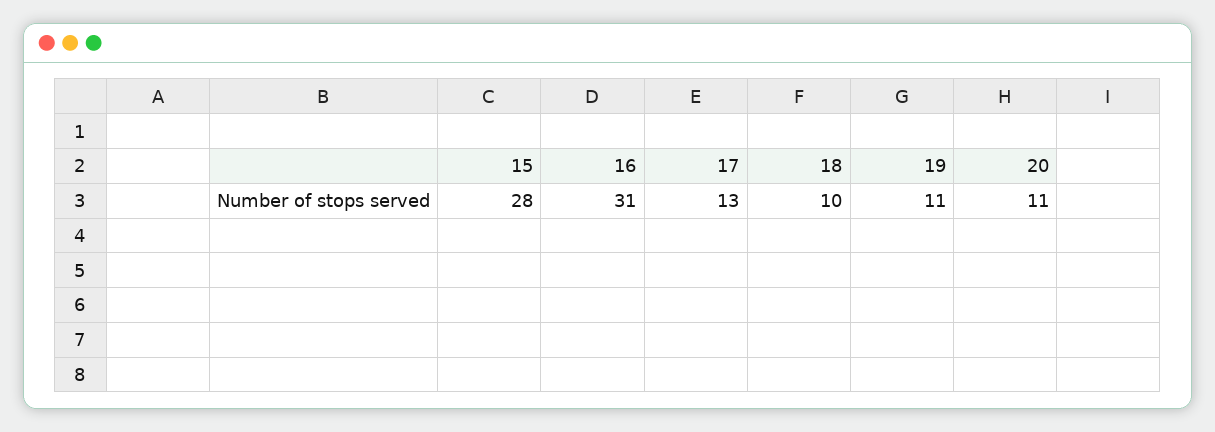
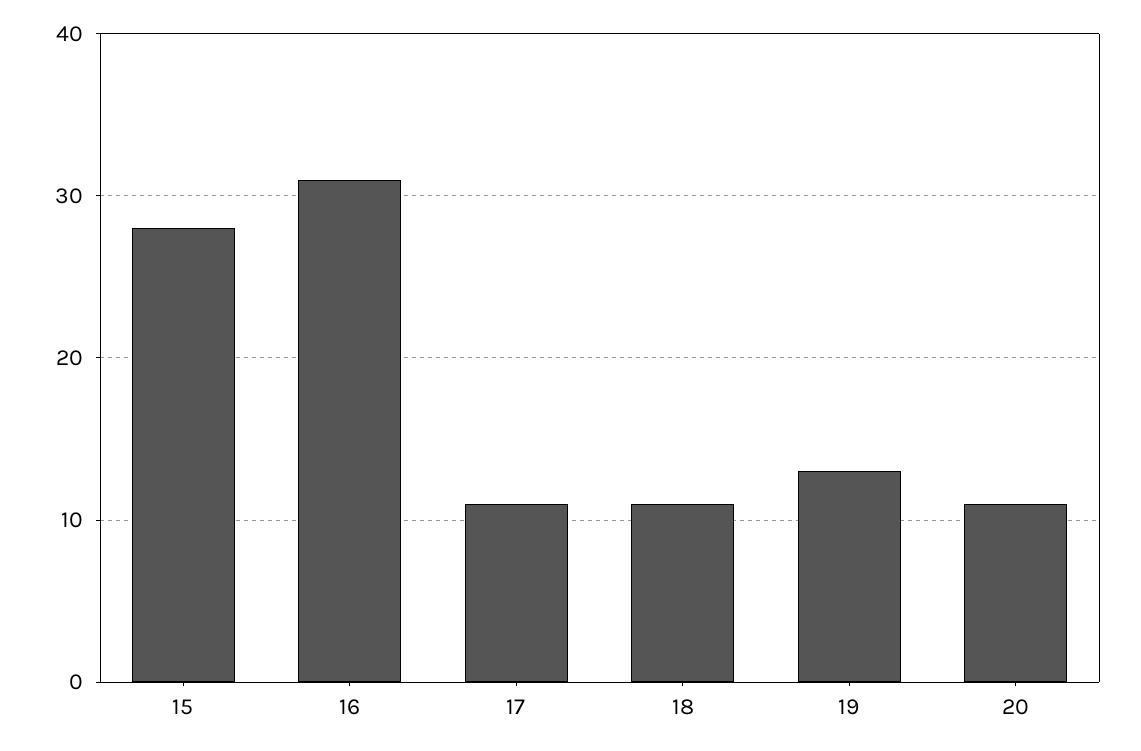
  {
    "15": 28,
    "16": 31,
-   "17": 13,
+   "17": 11,
-   "18": 10,
+   "18": 11,
-   "19": 11,
+   "19": 13,
    "20": 11
  }

